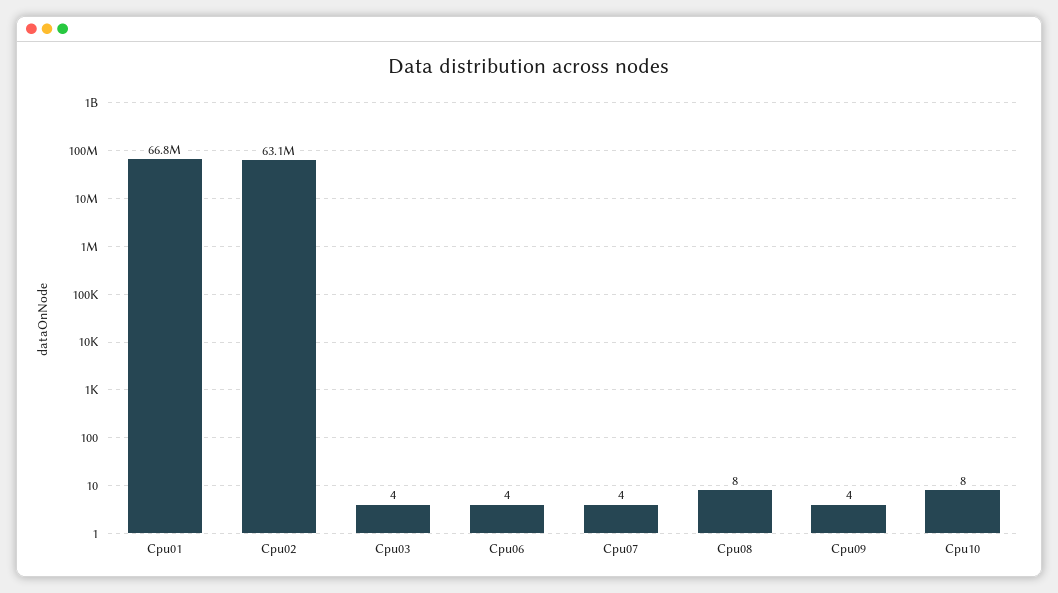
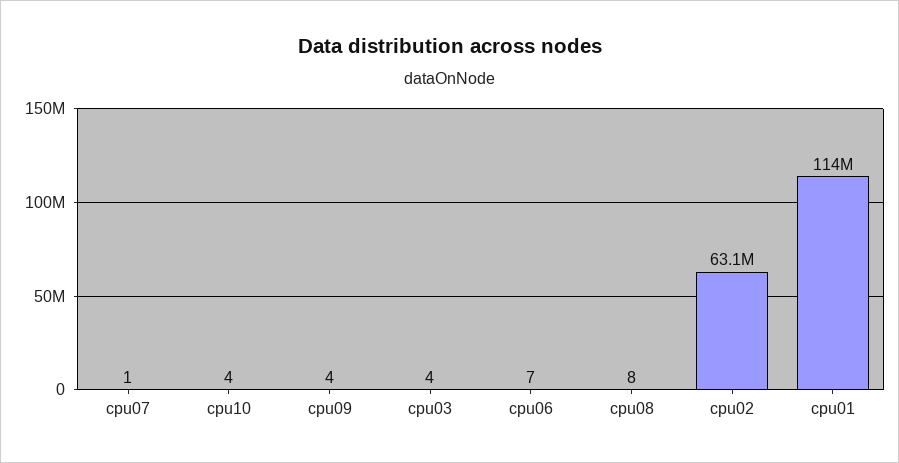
  {
-   "Cpu01": 66800000,
+   "Cpu01": 114000000,
    "Cpu02": 63100000,
    "Cpu03": 4,
-   "Cpu06": 4,
+   "Cpu06": 7,
-   "Cpu07": 4,
+   "Cpu07": 1,
    "Cpu08": 8,
    "Cpu09": 4,
-   "Cpu10": 8
+   "Cpu10": 4
  }

